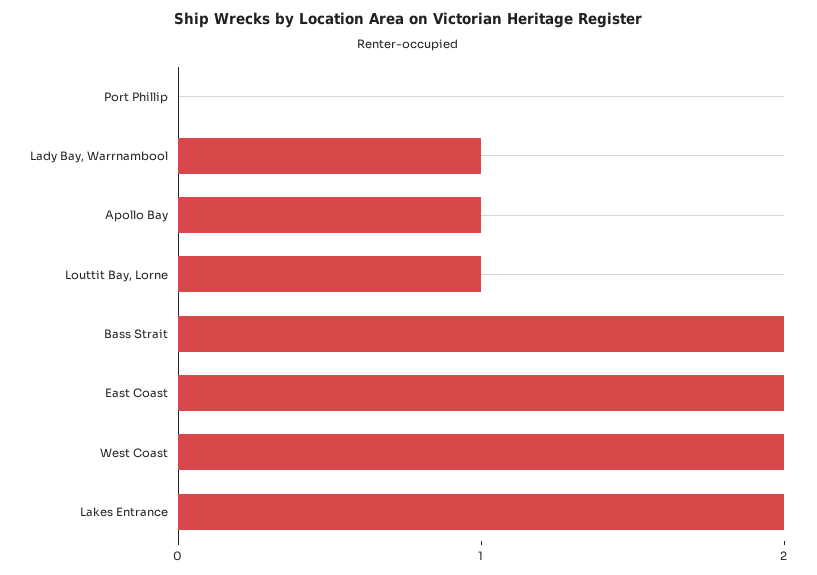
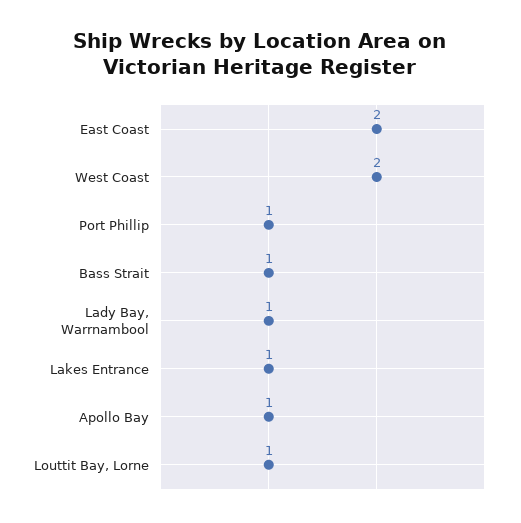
  {
-   "Port Phillip": 0,
+   "Port Phillip": 1,
    "Lady Bay, Warrnambool": 1,
    "Apollo Bay": 1,
    "Louttit Bay, Lorne": 1,
-   "Bass Strait": 2,
+   "Bass Strait": 1,
    "East Coast": 2,
    "West Coast": 2,
-   "Lakes Entrance": 2
+   "Lakes Entrance": 1
  }

